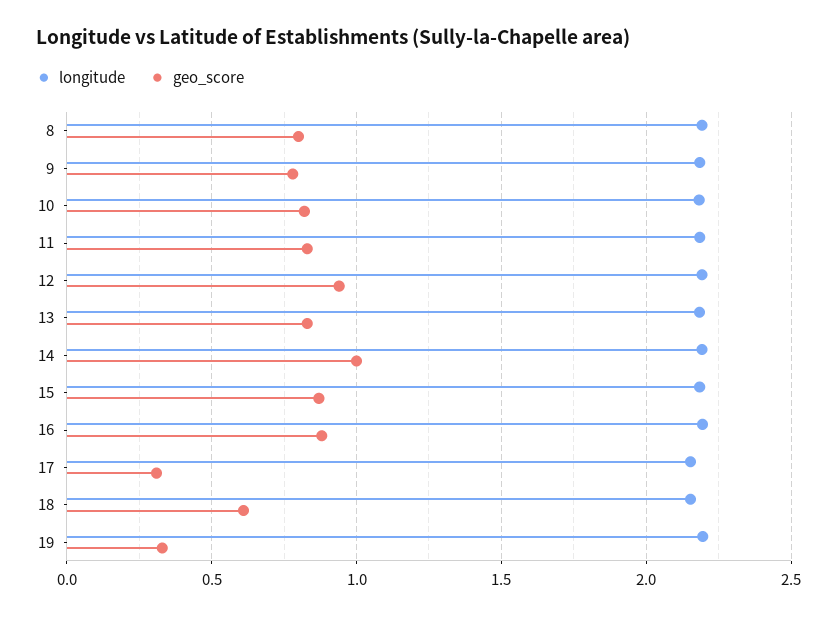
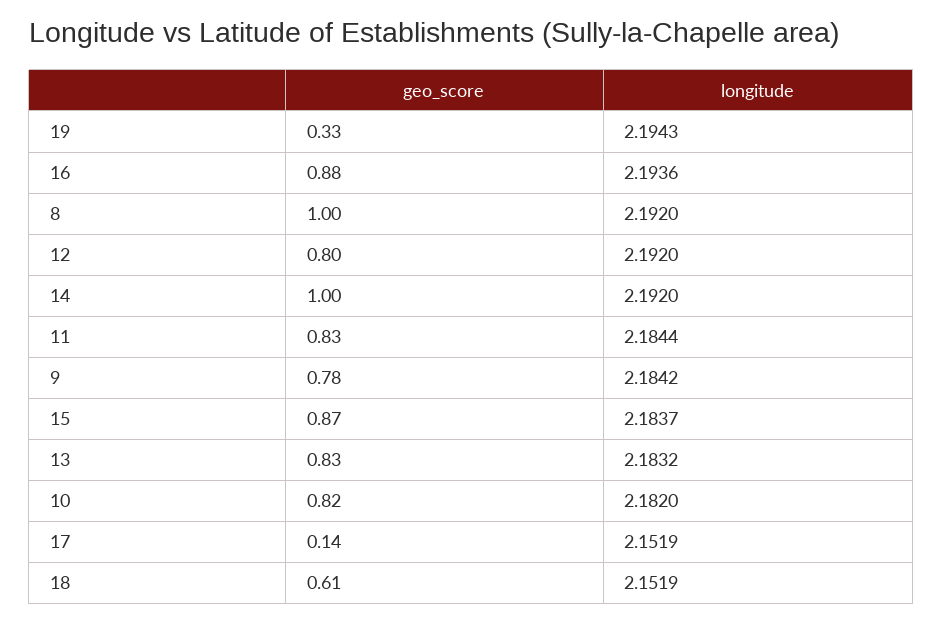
  {
    "longitude": {
      "8": 2.192,
      "9": 2.1842,
      "10": 2.182,
      "11": 2.1844,
      "12": 2.192,
      "13": 2.1832,
      "14": 2.192,
      "15": 2.1837,
      "16": 2.1936,
      "17": 2.1519,
      "18": 2.1519,
      "19": 2.1943
    },
    "geo_score": {
-     "8": 0.8,
+     "8": 1,
      "9": 0.78,
      "10": 0.82,
      "11": 0.83,
-     "12": 0.95,
+     "12": 0.8,
      "13": 0.83,
      "14": 1,
      "15": 0.87,
      "16": 0.88,
-     "17": 0.3,
+     "17": 0.14,
      "18": 0.61,
      "19": 0.33
    }
  }

